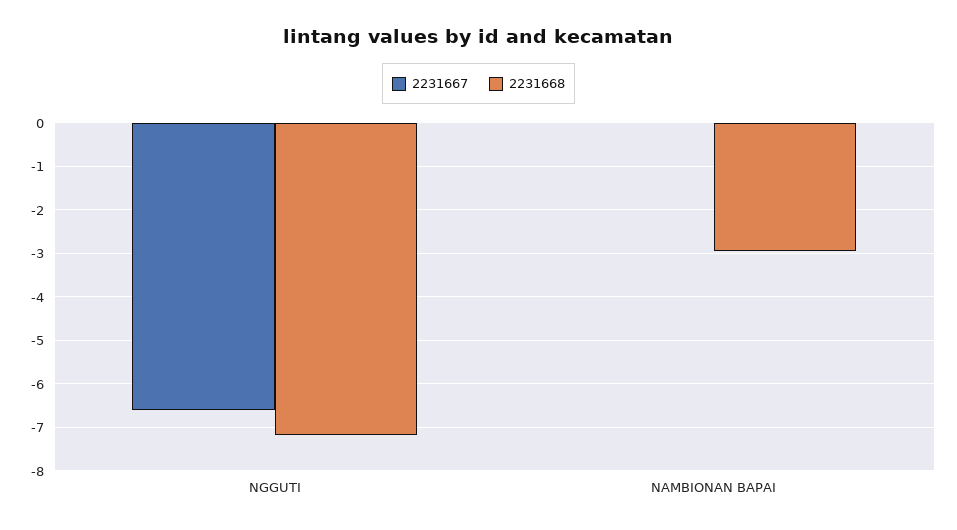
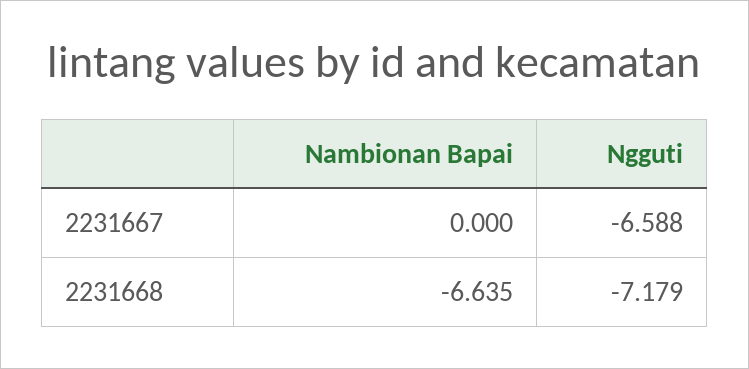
  {
    "2231667": {
      "NGGUTI": -6.588,
      "NAMBIONAN BAPAI": 0
    },
    "2231668": {
      "NGGUTI": -7.179,
-     "NAMBIONAN BAPAI": -3
+     "NAMBIONAN BAPAI": -6.635
    }
  }

